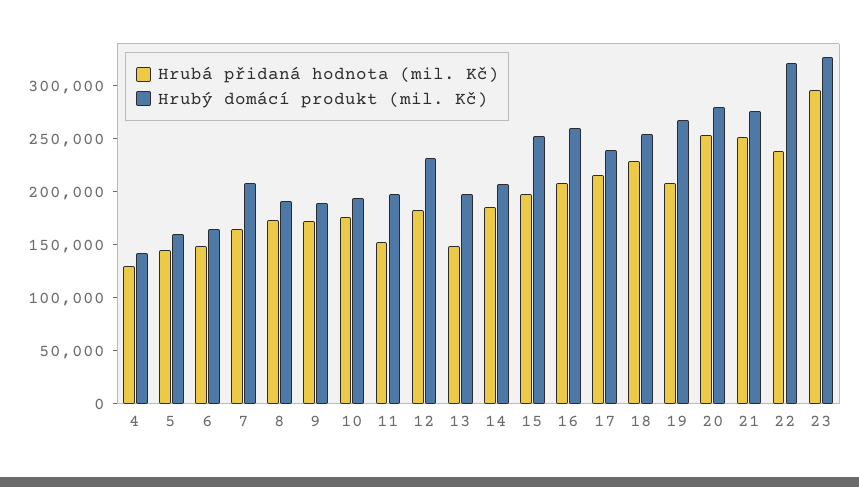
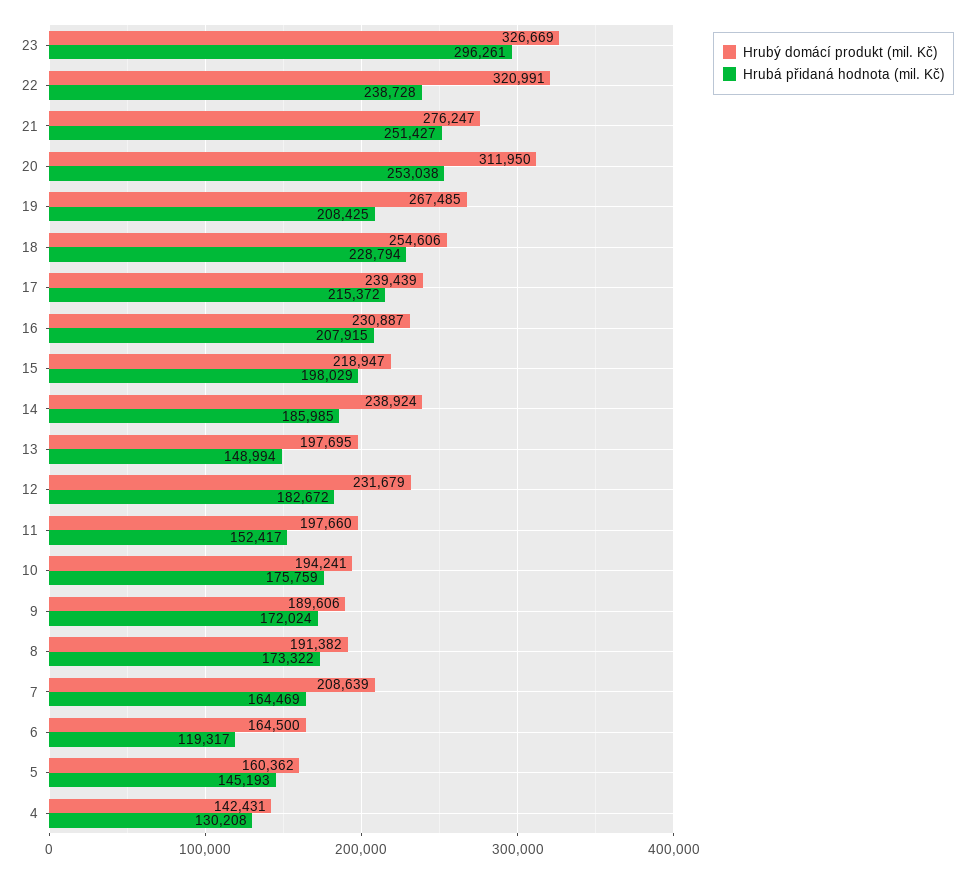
  {
    "Hrubá přidaná hodnota (mil. Kč)": {
      "4": 130208,
      "5": 145193,
-     "6": 150000,
+     "6": 119317,
      "7": 164469,
      "8": 173322,
      "9": 172024,
      "10": 175759,
      "11": 152417,
      "12": 182672,
      "13": 148994,
      "14": 185985,
      "15": 198029,
      "16": 207915,
      "17": 215372,
      "18": 228794,
      "19": 208425,
      "20": 253038,
      "21": 251427,
      "22": 238728,
      "23": 296261
    },
    "Hrubý domácí produkt (mil. Kč)": {
      "4": 142431,
      "5": 160362,
      "6": 164500,
      "7": 208639,
      "8": 191382,
      "9": 189606,
      "10": 194241,
      "11": 197660,
      "12": 231679,
      "13": 197695,
-     "14": 210000,
+     "14": 238924,
-     "15": 250000,
+     "15": 218947,
-     "16": 260000,
+     "16": 230887,
      "17": 239439,
      "18": 254606,
      "19": 267485,
-     "20": 280000,
+     "20": 311950,
      "21": 276247,
      "22": 320991,
      "23": 326669
    }
  }

